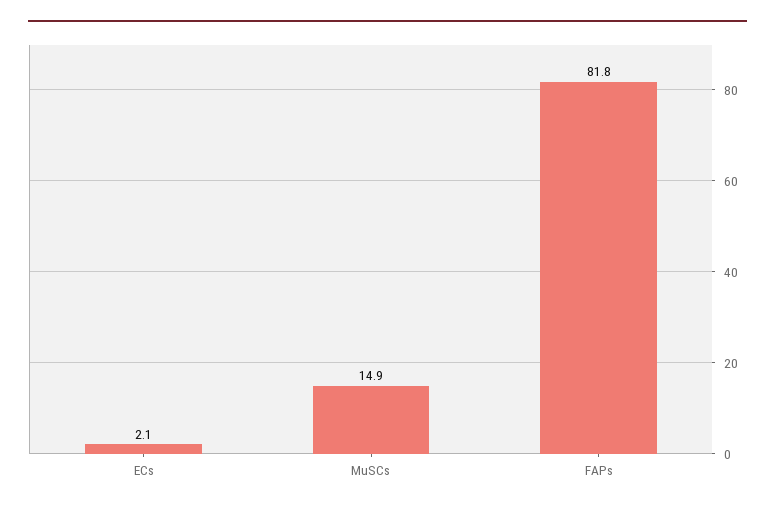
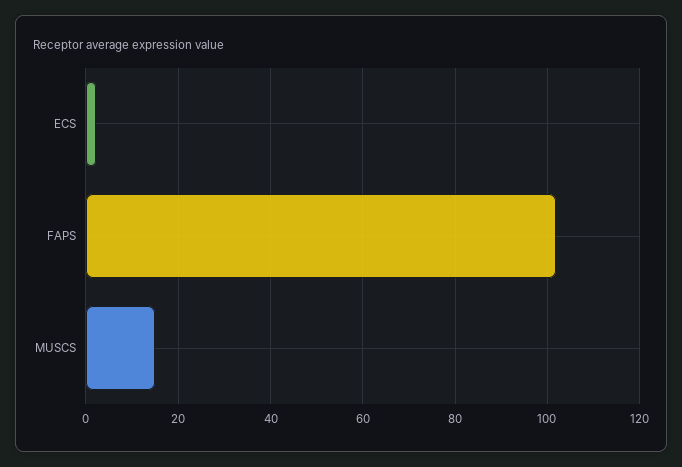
  {
    "ECs": 2.1,
    "MuSCs": 14.9,
-   "FAPs": 81.8
+   "FAPs": 102
  }

